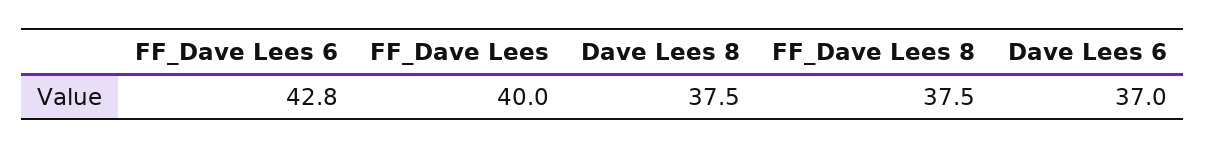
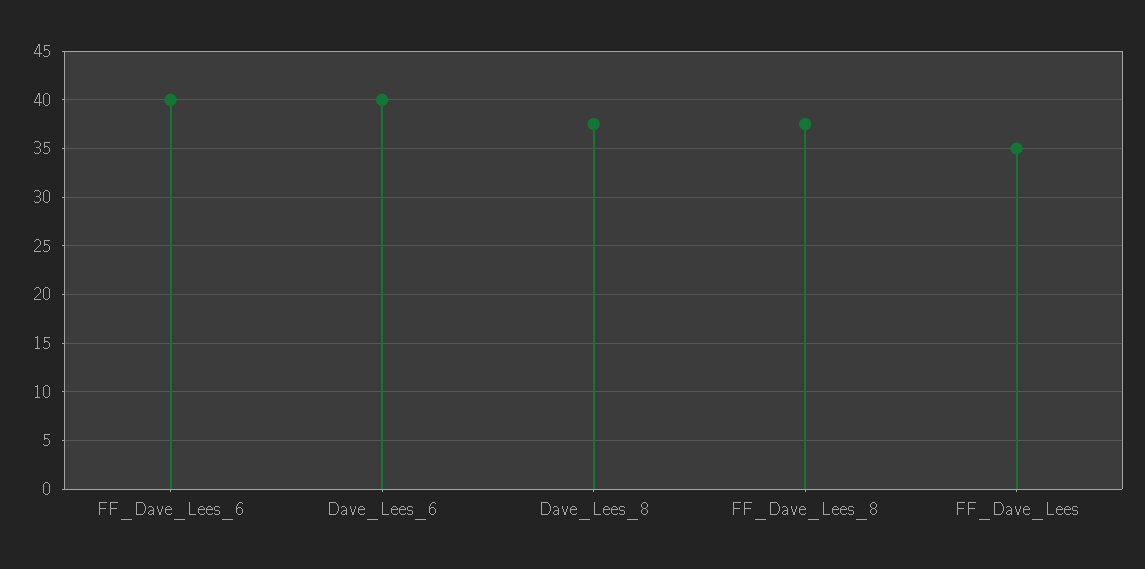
  {
-   "FF_Dave Lees 6": 42.8,
+   "FF_Dave Lees 6": 40,
-   "FF_Dave Lees": 40,
+   "FF_Dave Lees": 35,
    "Dave Lees 8": 37.5,
    "FF_Dave Lees 8": 37.5,
-   "Dave Lees 6": 37
+   "Dave Lees 6": 40
  }

